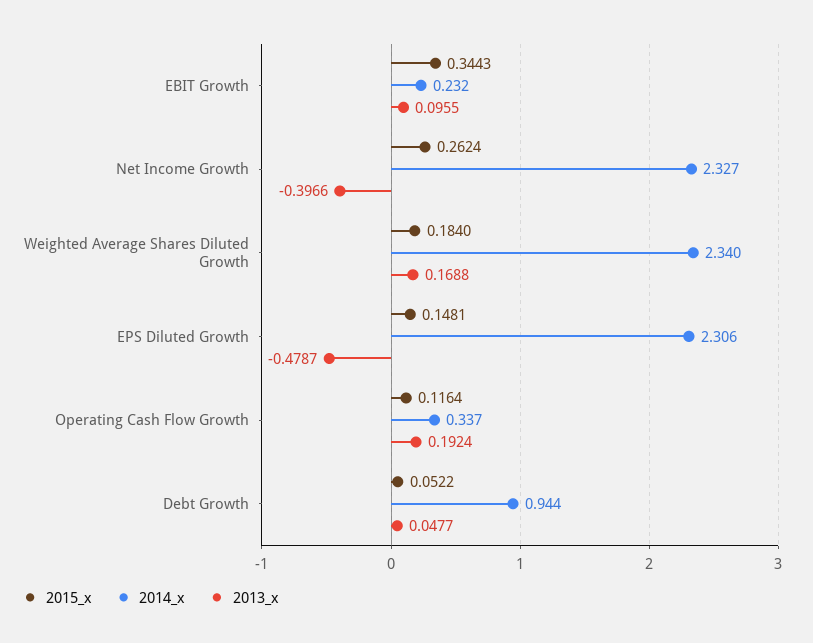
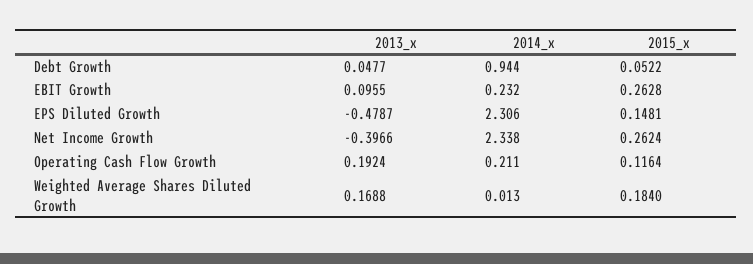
  {
    "2015_x": {
-     "EBIT Growth": 0.3443,
+     "EBIT Growth": 0.2628,
      "Net Income Growth": 0.2624,
      "Weighted Average Shares Diluted Growth": 0.184,
      "EPS Diluted Growth": 0.1481,
      "Operating Cash Flow Growth": 0.1164,
      "Debt Growth": 0.0522
    },
    "2014_x": {
      "EBIT Growth": 0.232,
-     "Net Income Growth": 2.327,
+     "Net Income Growth": 2.338,
-     "Weighted Average Shares Diluted Growth": 2.34,
+     "Weighted Average Shares Diluted Growth": 0.013,
      "EPS Diluted Growth": 2.306,
-     "Operating Cash Flow Growth": 0.337,
+     "Operating Cash Flow Growth": 0.211,
      "Debt Growth": 0.944
    },
    "2013_x": {
      "EBIT Growth": 0.0955,
      "Net Income Growth": -0.3966,
      "Weighted Average Shares Diluted Growth": 0.1688,
      "EPS Diluted Growth": -0.4787,
      "Operating Cash Flow Growth": 0.1924,
      "Debt Growth": 0.0477
    }
  }

